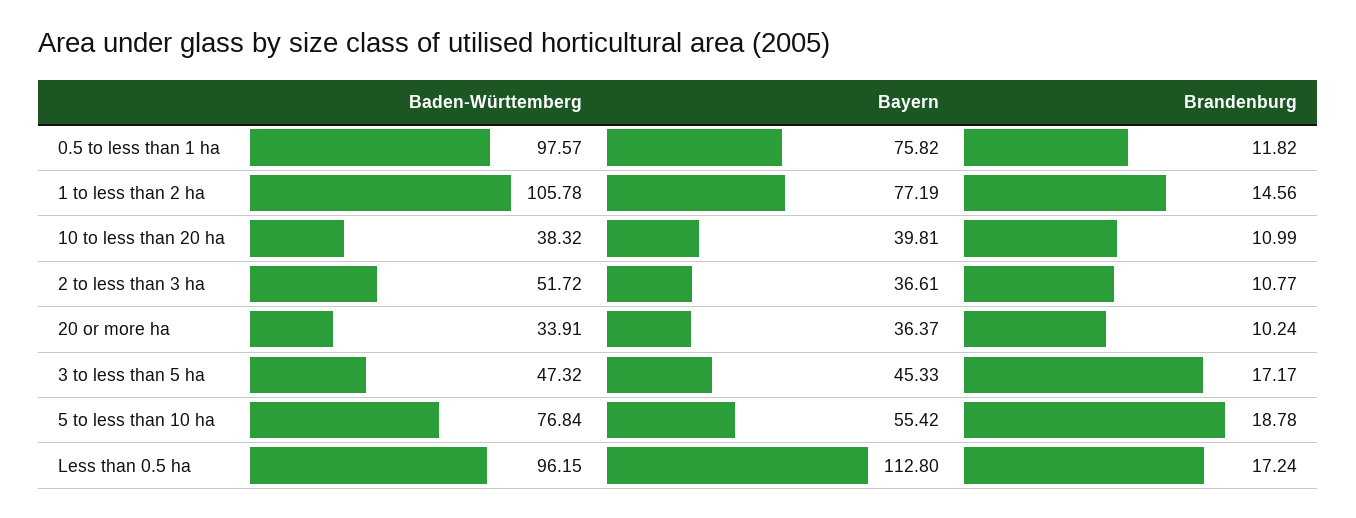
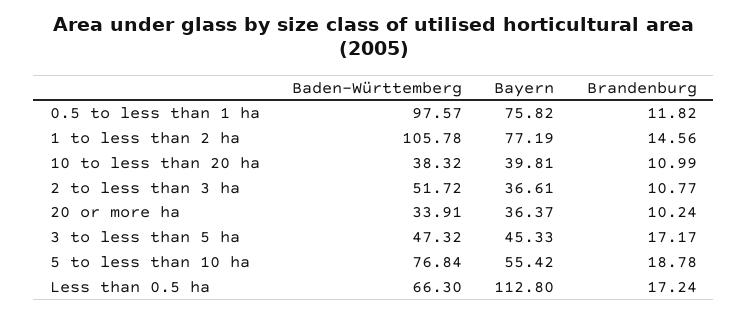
  {
    "Baden-Württemberg": {
      "0.5 to less than 1 ha": 97.57,
      "1 to less than 2 ha": 105.78,
      "10 to less than 20 ha": 38.32,
      "2 to less than 3 ha": 51.72,
      "20 or more ha": 33.91,
      "3 to less than 5 ha": 47.32,
      "5 to less than 10 ha": 76.84,
-     "Less than 0.5 ha": 96.15
+     "Less than 0.5 ha": 66.3
    },
    "Bayern": {
      "0.5 to less than 1 ha": 75.82,
      "1 to less than 2 ha": 77.19,
      "10 to less than 20 ha": 39.81,
      "2 to less than 3 ha": 36.61,
      "20 or more ha": 36.37,
      "3 to less than 5 ha": 45.33,
      "5 to less than 10 ha": 55.42,
      "Less than 0.5 ha": 112.8
    },
    "Brandenburg": {
      "0.5 to less than 1 ha": 11.82,
      "1 to less than 2 ha": 14.56,
      "10 to less than 20 ha": 10.99,
      "2 to less than 3 ha": 10.77,
      "20 or more ha": 10.24,
      "3 to less than 5 ha": 17.17,
      "5 to less than 10 ha": 18.78,
      "Less than 0.5 ha": 17.24
    }
  }

